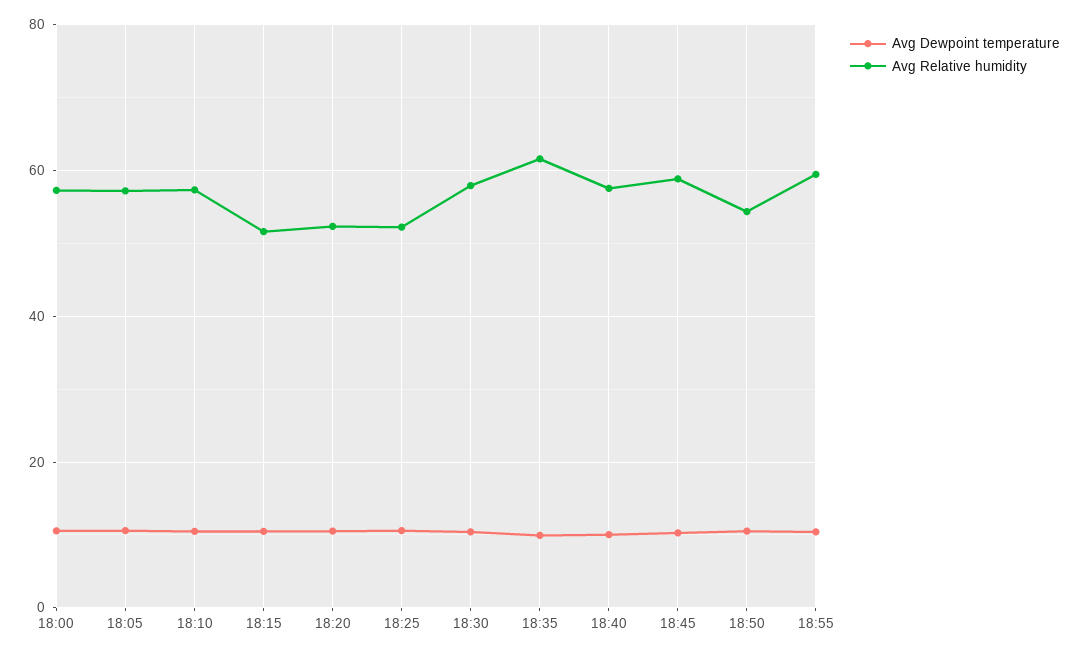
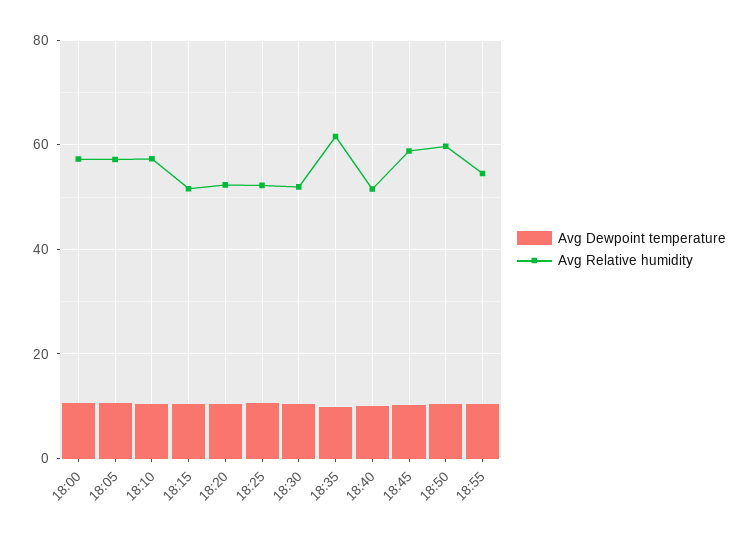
  {
    "Avg Dewpoint temperature": {
      "18:00": 10,
      "18:05": 10,
      "18:10": 10,
      "18:15": 10,
      "18:20": 10,
      "18:25": 10,
      "18:30": 10,
      "18:35": 10,
      "18:40": 10,
      "18:45": 10,
      "18:50": 10,
      "18:55": 10
    },
    "Avg Relative humidity": {
      "18:00": 58,
      "18:05": 58,
      "18:10": 58,
      "18:15": 52,
      "18:20": 52,
      "18:25": 52,
-     "18:30": 58,
+     "18:30": 52,
      "18:35": 62,
-     "18:40": 58,
+     "18:40": 52,
      "18:45": 58,
-     "18:50": 54,
+     "18:50": 60,
-     "18:55": 60
+     "18:55": 54
    }
  }

